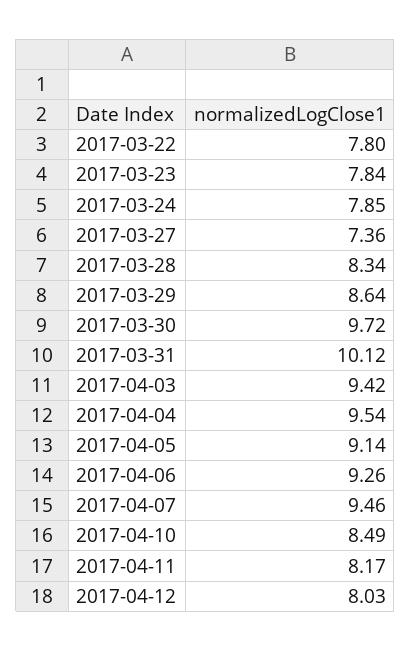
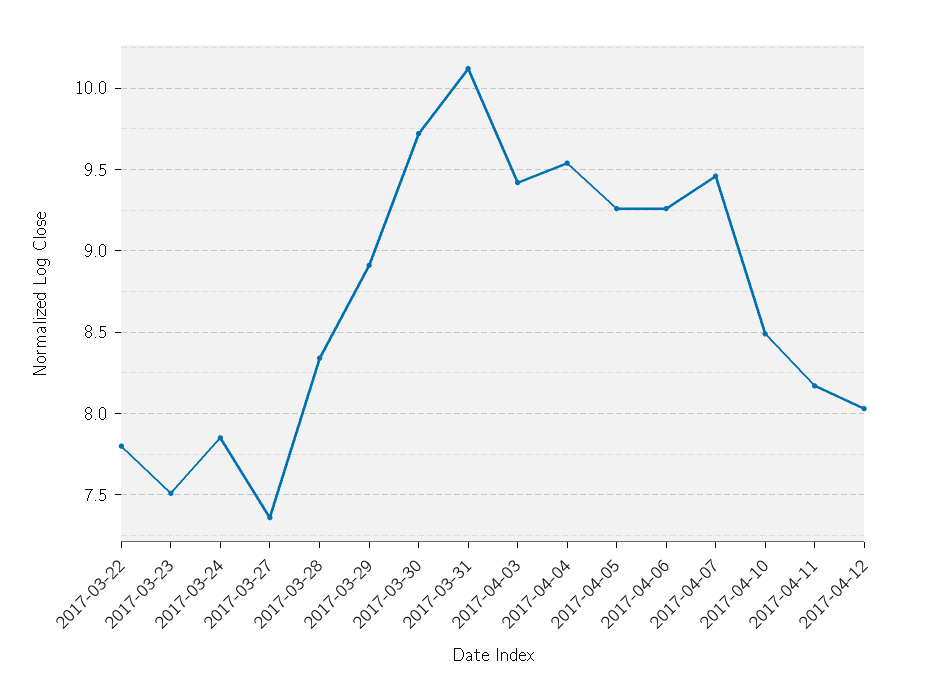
  {
    "2017-03-22": 7.8,
-   "2017-03-23": 7.84,
+   "2017-03-23": 7.5,
    "2017-03-24": 7.85,
    "2017-03-27": 7.36,
    "2017-03-28": 8.34,
-   "2017-03-29": 8.64,
+   "2017-03-29": 8.9,
    "2017-03-30": 9.72,
    "2017-03-31": 10.12,
    "2017-04-03": 9.42,
    "2017-04-04": 9.54,
-   "2017-04-05": 9.14,
+   "2017-04-05": 9.25,
    "2017-04-06": 9.26,
    "2017-04-07": 9.46,
    "2017-04-10": 8.49,
    "2017-04-11": 8.17,
    "2017-04-12": 8.03
  }

